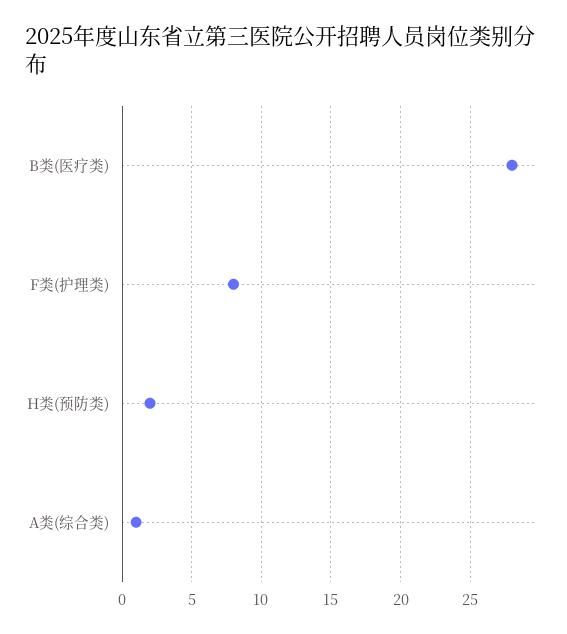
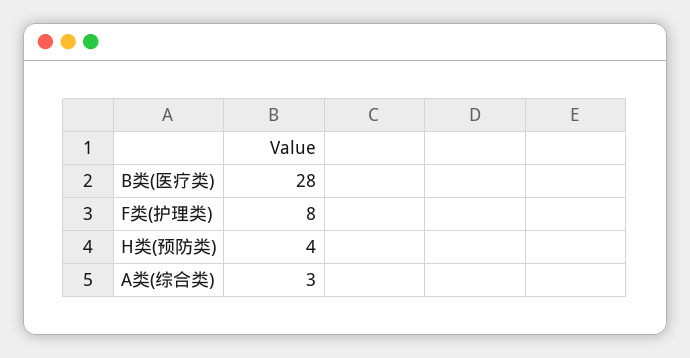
  {
    "B类(医疗类)": 28,
    "F类(护理类)": 8,
-   "H类(预防类)": 2,
+   "H类(预防类)": 4,
-   "A类(综合类)": 1
+   "A类(综合类)": 3
  }

